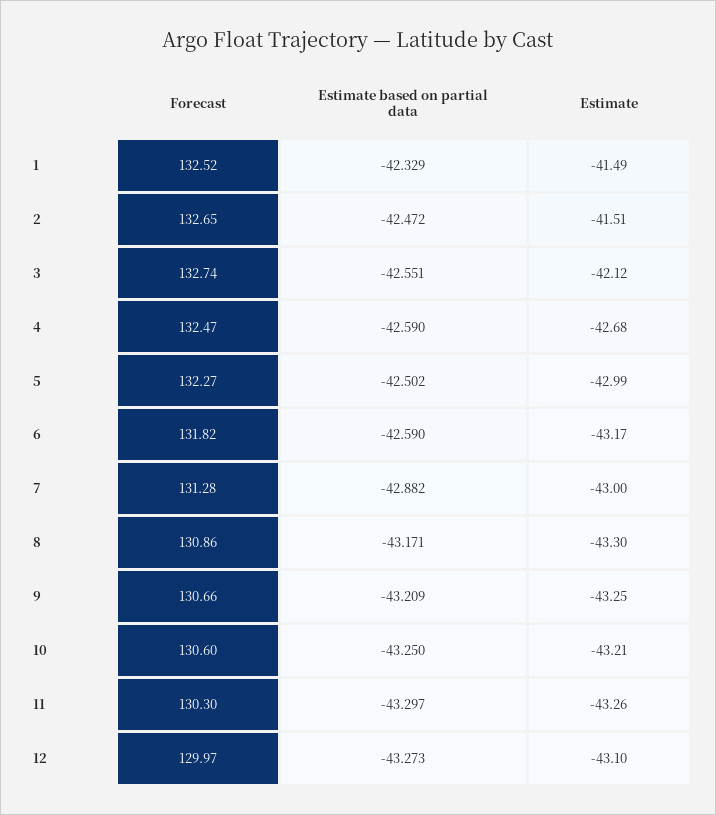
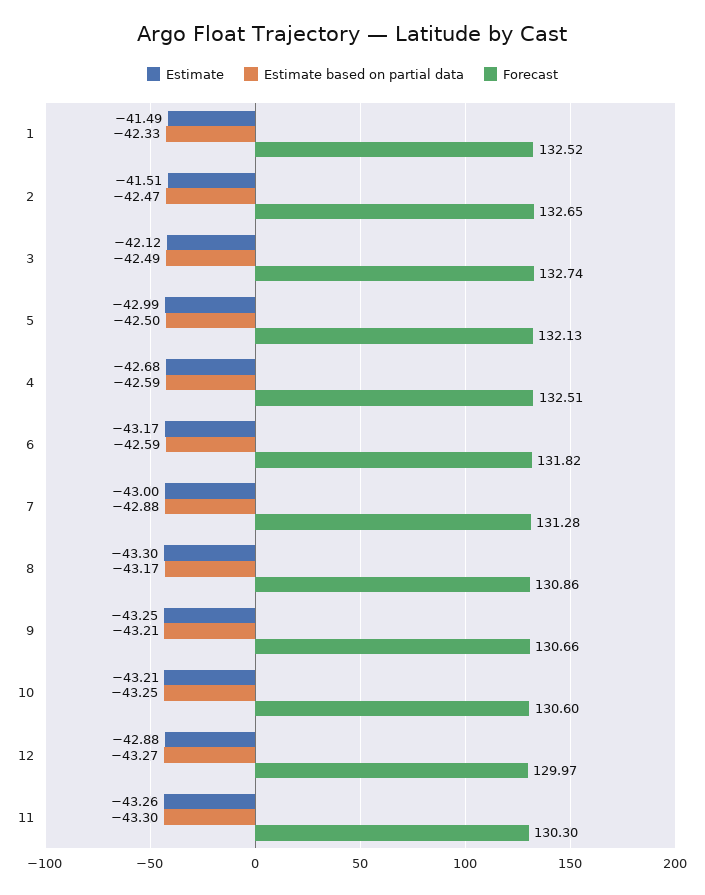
  {
    "Forecast": {
      "1": 132.52,
      "2": 132.65,
      "3": 132.74,
-     "4": 132.47,
+     "4": 132.51,
-     "5": 132.27,
+     "5": 132.13,
      "6": 131.82,
      "7": 131.28,
      "8": 130.86,
      "9": 130.66,
      "10": 130.6,
      "11": 130.3,
      "12": 129.97
    },
    "Estimate based on partial data": {
      "1": -42.329,
      "2": -42.472,
-     "3": -42.551,
+     "3": -42.49,
      "4": -42.59,
      "5": -42.502,
      "6": -42.59,
      "7": -42.882,
      "8": -43.171,
      "9": -43.209,
      "10": -43.25,
      "11": -43.297,
      "12": -43.273
    },
    "Estimate": {
      "1": -41.49,
      "2": -41.51,
      "3": -42.12,
      "4": -42.68,
      "5": -42.99,
      "6": -43.17,
      "7": -43,
      "8": -43.3,
      "9": -43.25,
      "10": -43.21,
      "11": -43.26,
-     "12": -43.1
+     "12": -42.88
    }
  }

